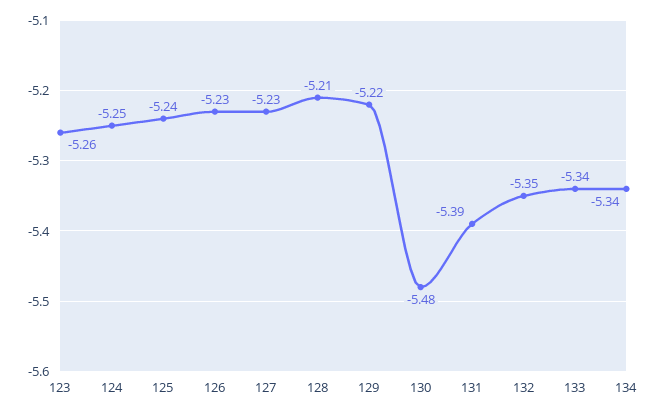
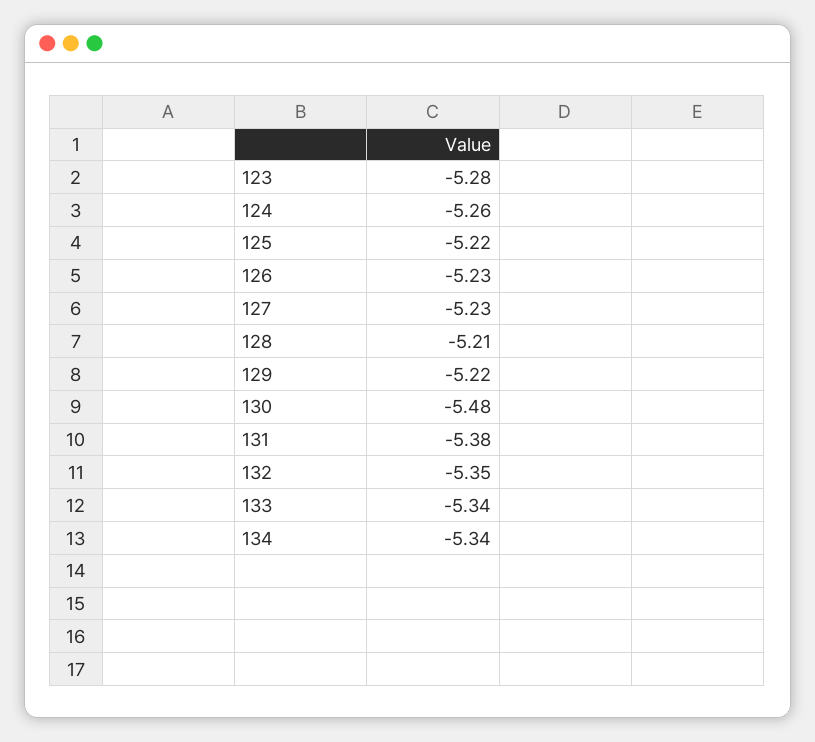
  {
-   "123": -5.26,
+   "123": -5.28,
-   "124": -5.25,
+   "124": -5.26,
-   "125": -5.24,
+   "125": -5.22,
    "126": -5.23,
    "127": -5.23,
    "128": -5.21,
    "129": -5.22,
    "130": -5.48,
-   "131": -5.39,
+   "131": -5.38,
    "132": -5.35,
    "133": -5.34,
    "134": -5.34
  }

